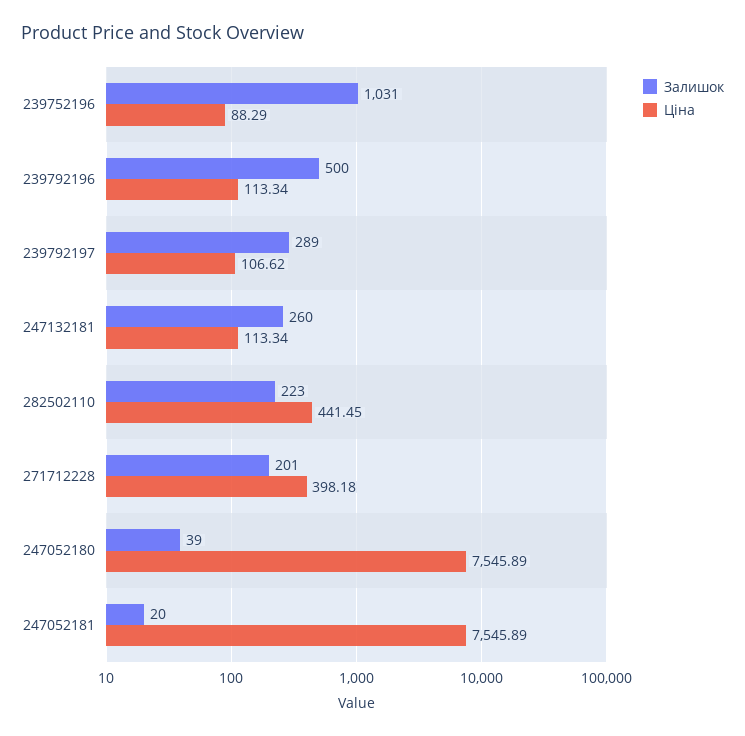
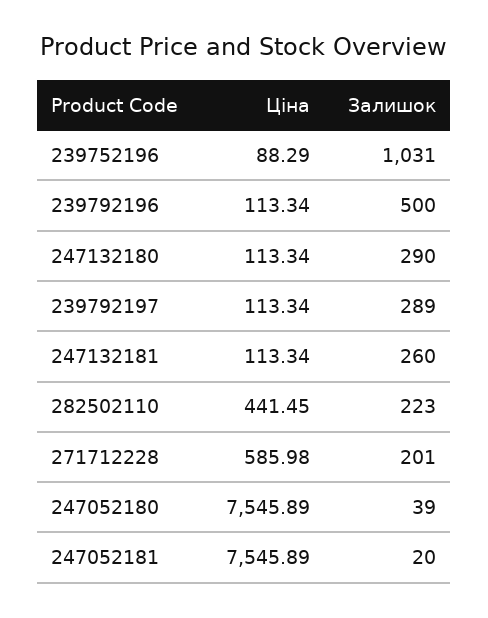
  {
    "Залишок": {
      "239752196": 1031,
      "239792196": 500,
      "239792197": 289,
      "247132181": 260,
      "282502110": 223,
      "271712228": 201,
      "247052180": 39,
-     "247052181": 20
+     "247052181": 20,
+     "247132180": 290
    },
    "Ціна": {
      "239752196": 88.29,
      "239792196": 113.34,
-     "239792197": 106.62,
+     "239792197": 113.34,
      "247132181": 113.34,
      "282502110": 441.45,
-     "271712228": 398.18,
+     "271712228": 585.98,
      "247052180": 7545.89,
-     "247052181": 7545.89
+     "247052181": 7545.89,
+     "247132180": 113.34
    }
  }

